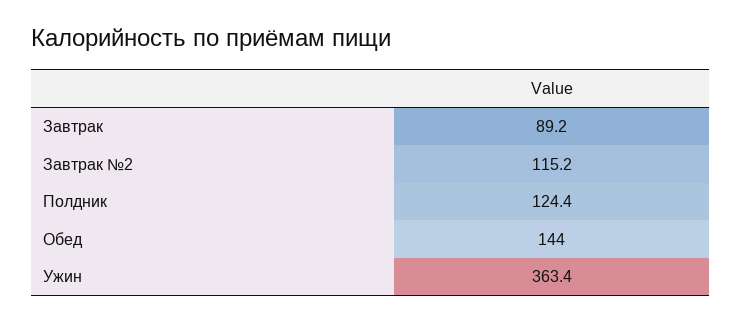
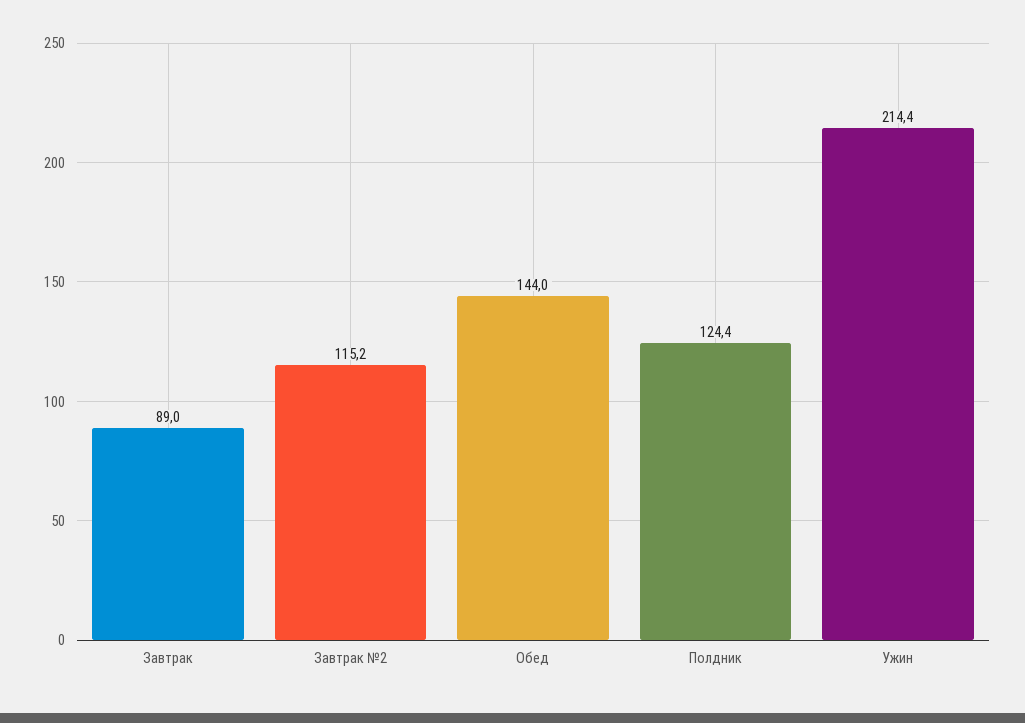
  {
-   "Завтрак": 89.2,
+   "Завтрак": 89,
    "Завтрак №2": 115.2,
    "Полдник": 124.4,
    "Обед": 144,
-   "Ужин": 363.4
+   "Ужин": 214.4
  }

